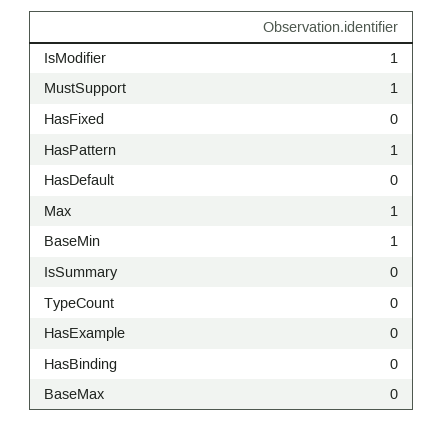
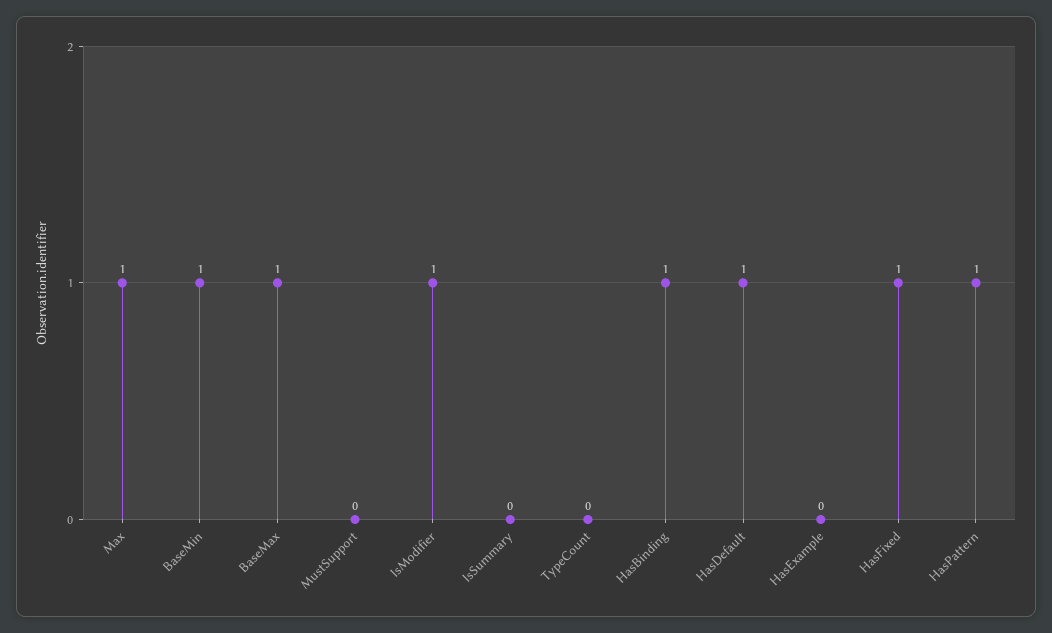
  {
    "IsModifier": 1,
-   "MustSupport": 1,
+   "MustSupport": 0,
-   "HasFixed": 0,
+   "HasFixed": 1,
    "HasPattern": 1,
-   "HasDefault": 0,
+   "HasDefault": 1,
    "Max": 1,
    "BaseMin": 1,
    "IsSummary": 0,
    "TypeCount": 0,
    "HasExample": 0,
-   "HasBinding": 0,
+   "HasBinding": 1,
-   "BaseMax": 0
+   "BaseMax": 1
  }

